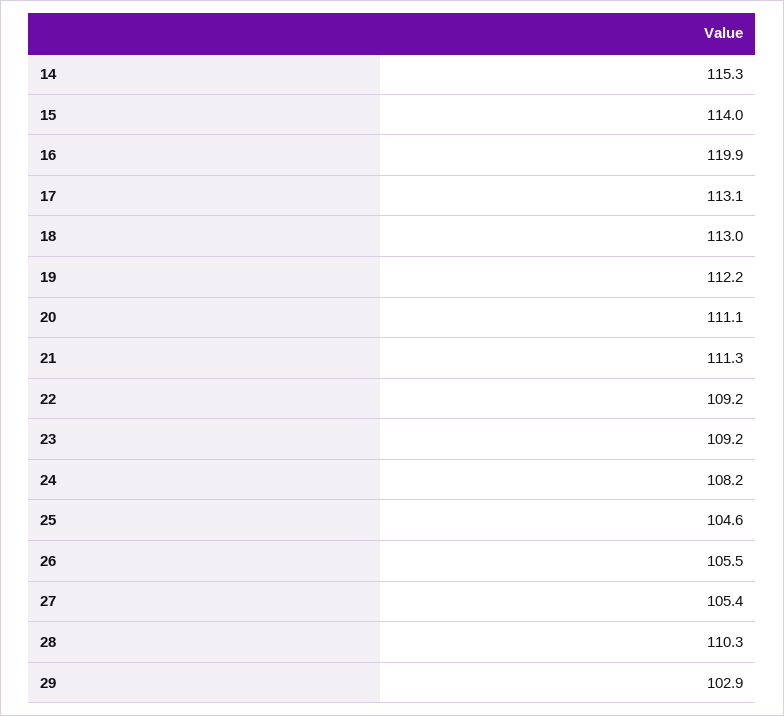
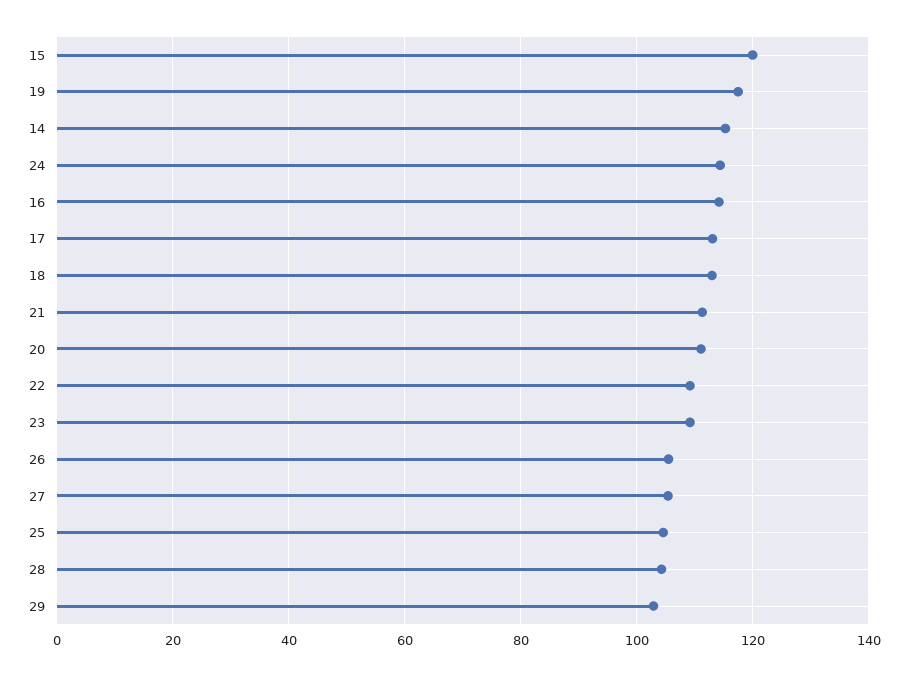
  {
    "14": 115.3,
-   "15": 114,
+   "15": 120,
-   "16": 119.9,
+   "16": 114,
    "17": 113.1,
    "18": 113,
-   "19": 112.2,
+   "19": 118,
    "20": 111.1,
    "21": 111.3,
    "22": 109.2,
    "23": 109.2,
-   "24": 108.2,
+   "24": 114,
    "25": 104.6,
    "26": 105.5,
    "27": 105.4,
-   "28": 110.3,
+   "28": 104,
    "29": 102.9
  }

